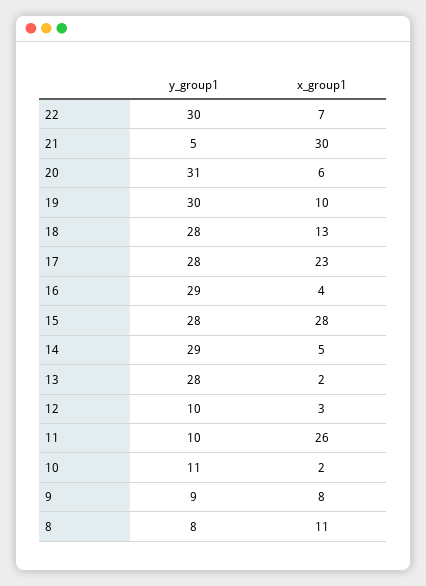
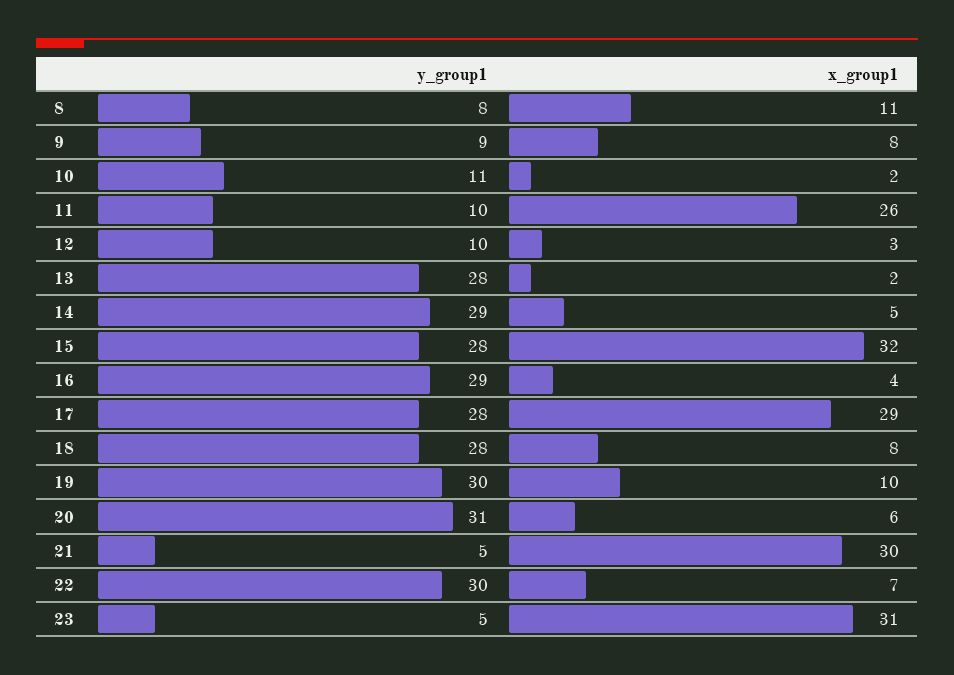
  {
    "y_group1": {
      "22": 30,
      "21": 5,
      "20": 31,
      "19": 30,
      "18": 28,
      "17": 28,
      "16": 29,
      "15": 28,
      "14": 29,
      "13": 28,
      "12": 10,
      "11": 10,
      "10": 11,
      "9": 9,
-     "8": 8
+     "8": 8,
+     "23": 5
    },
    "x_group1": {
      "22": 7,
      "21": 30,
      "20": 6,
      "19": 10,
-     "18": 13,
+     "18": 8,
-     "17": 23,
+     "17": 29,
      "16": 4,
-     "15": 28,
+     "15": 32,
      "14": 5,
      "13": 2,
      "12": 3,
      "11": 26,
      "10": 2,
      "9": 8,
-     "8": 11
+     "8": 11,
+     "23": 31
    }
  }

